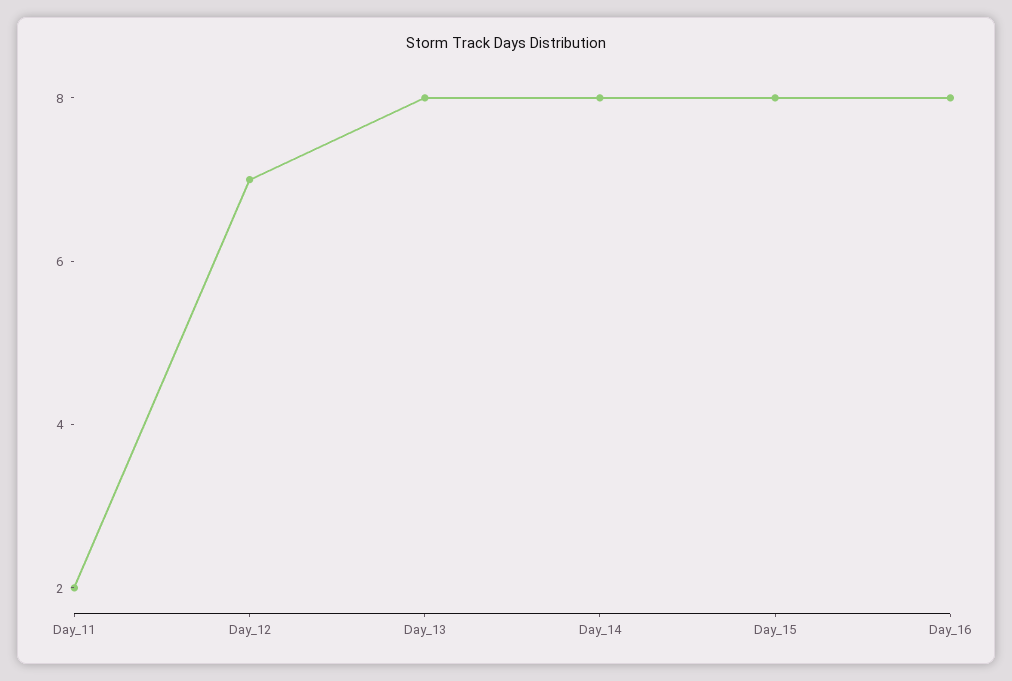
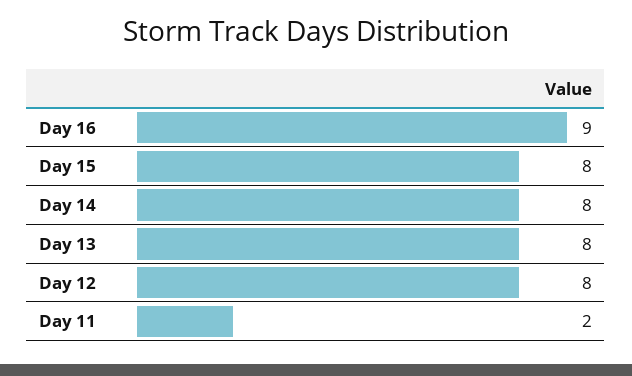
  {
    "Day_11": 2,
-   "Day_12": 7,
+   "Day_12": 8,
    "Day_13": 8,
    "Day_14": 8,
    "Day_15": 8,
-   "Day_16": 8
+   "Day_16": 9
  }

